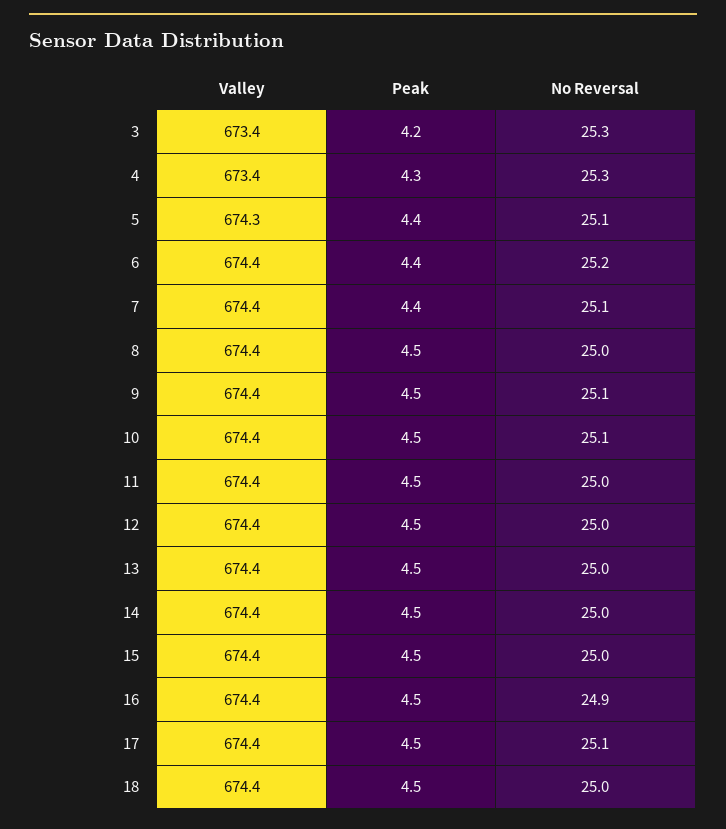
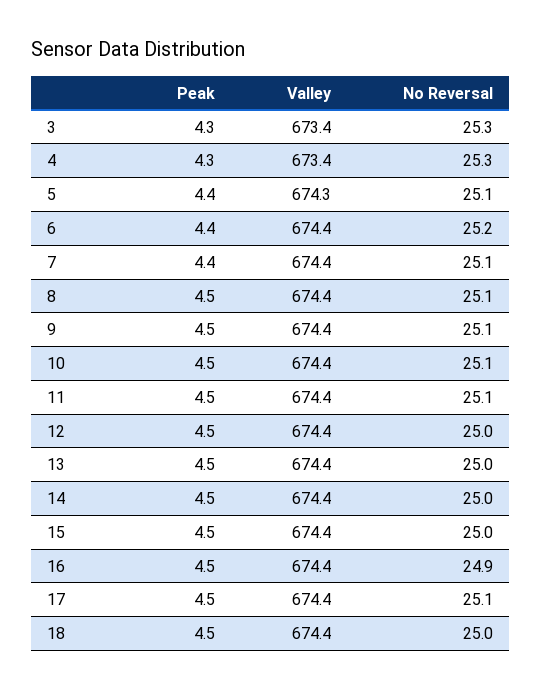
  {
    "Valley": {
      "3": 673.4,
      "4": 673.4,
      "5": 674.3,
      "6": 674.4,
      "7": 674.4,
      "8": 674.4,
      "9": 674.4,
      "10": 674.4,
      "11": 674.4,
      "12": 674.4,
      "13": 674.4,
      "14": 674.4,
      "15": 674.4,
      "16": 674.4,
      "17": 674.4,
      "18": 674.4
    },
    "Peak": {
-     "3": 4.2,
+     "3": 4.3,
      "4": 4.3,
      "5": 4.4,
      "6": 4.4,
      "7": 4.4,
      "8": 4.5,
      "9": 4.5,
      "10": 4.5,
      "11": 4.5,
      "12": 4.5,
      "13": 4.5,
      "14": 4.5,
      "15": 4.5,
      "16": 4.5,
      "17": 4.5,
      "18": 4.5
    },
    "No Reversal": {
      "3": 25.3,
      "4": 25.3,
      "5": 25.1,
      "6": 25.2,
      "7": 25.1,
-     "8": 25,
+     "8": 25.1,
      "9": 25.1,
      "10": 25.1,
-     "11": 25,
+     "11": 25.1,
      "12": 25,
      "13": 25,
      "14": 25,
      "15": 25,
      "16": 24.9,
      "17": 25.1,
      "18": 25
    }
  }

